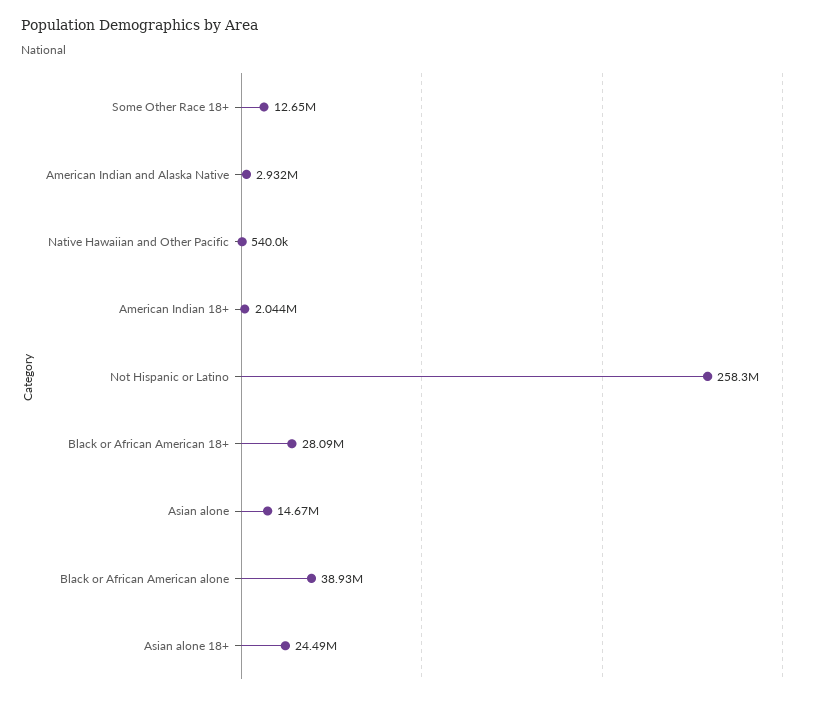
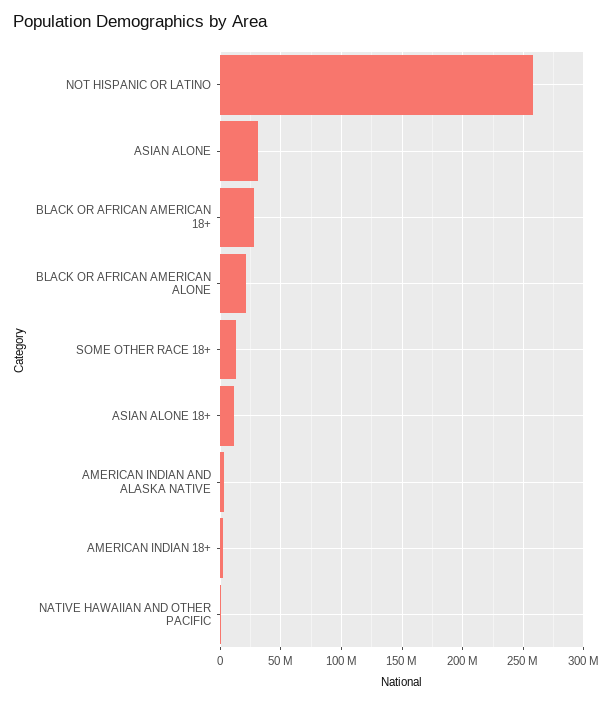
  {
    "Some Other Race 18+": 12650000,
    "American Indian and Alaska Native": 2932000,
    "Native Hawaiian and Other Pacific": 540000,
    "American Indian 18+": 2044000,
    "Not Hispanic or Latino": 258300000,
    "Black or African American 18+": 28090000,
-   "Asian alone": 14670000,
+   "Asian alone": 30000000,
-   "Black or African American alone": 38930000,
+   "Black or African American alone": 20000000,
-   "Asian alone 18+": 24490000
+   "Asian alone 18+": 10000000
  }

